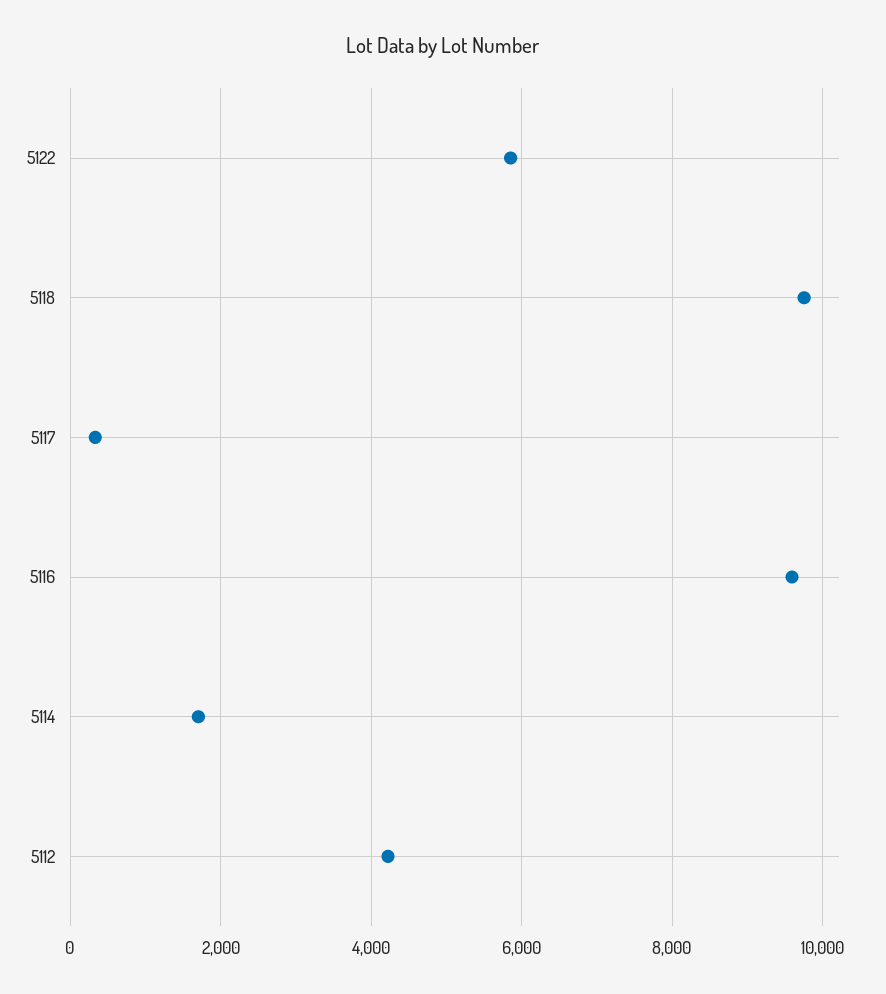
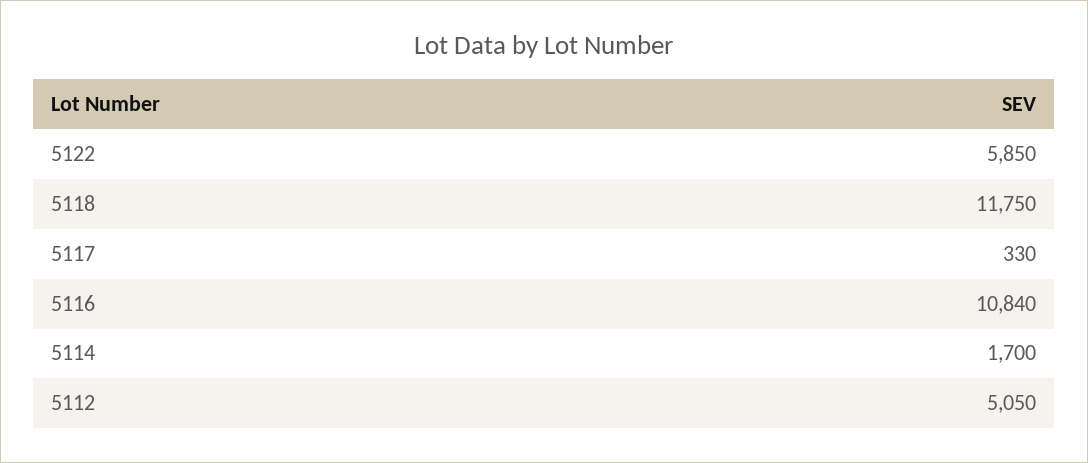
  {
    "5122": 5850,
-   "5118": 9800,
+   "5118": 11750,
    "5117": 330,
-   "5116": 9600,
+   "5116": 10840,
    "5114": 1700,
-   "5112": 4200
+   "5112": 5050
  }

